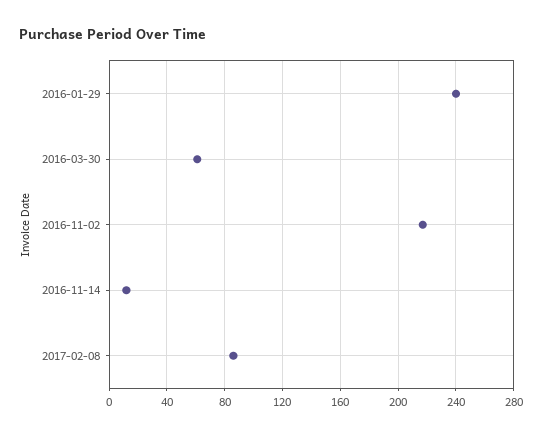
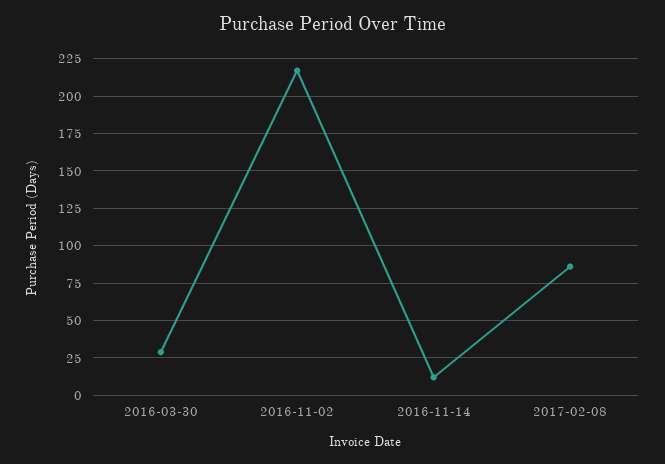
  {
-   "2016-01-29": 240,
-   "2016-03-30": 60,
+   "2016-03-30": 30,
    "2016-11-02": 215,
    "2016-11-14": 10,
    "2017-02-08": 85
  }

